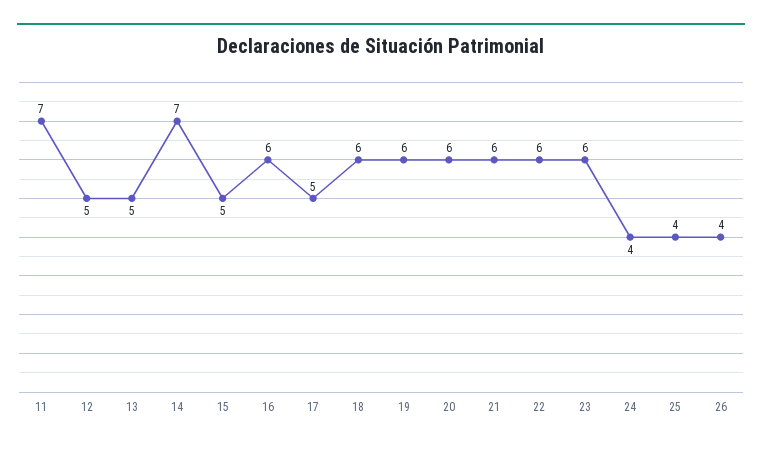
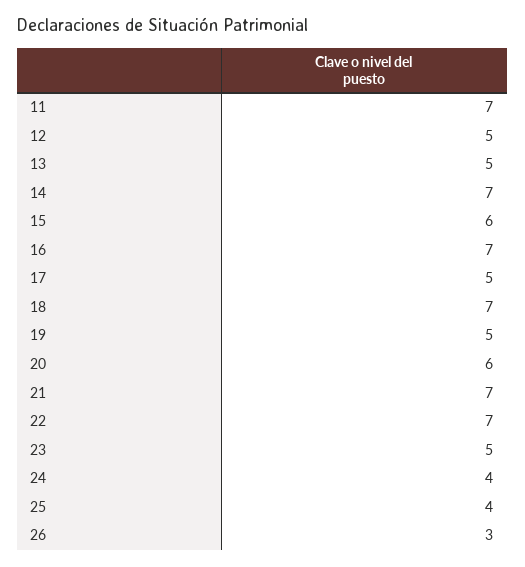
  {
    "11": 7,
    "12": 5,
    "13": 5,
    "14": 7,
-   "15": 5,
+   "15": 6,
-   "16": 6,
+   "16": 7,
    "17": 5,
-   "18": 6,
+   "18": 7,
-   "19": 6,
+   "19": 5,
    "20": 6,
-   "21": 6,
+   "21": 7,
-   "22": 6,
+   "22": 7,
-   "23": 6,
+   "23": 5,
    "24": 4,
    "25": 4,
-   "26": 4
+   "26": 3
  }

